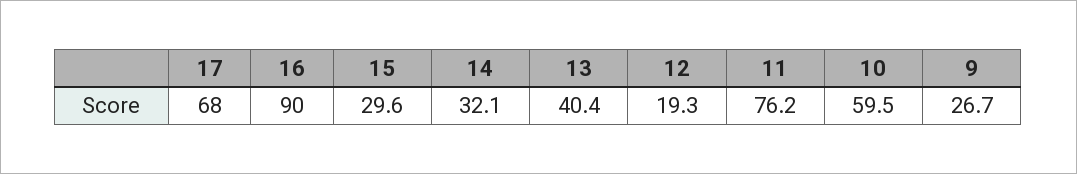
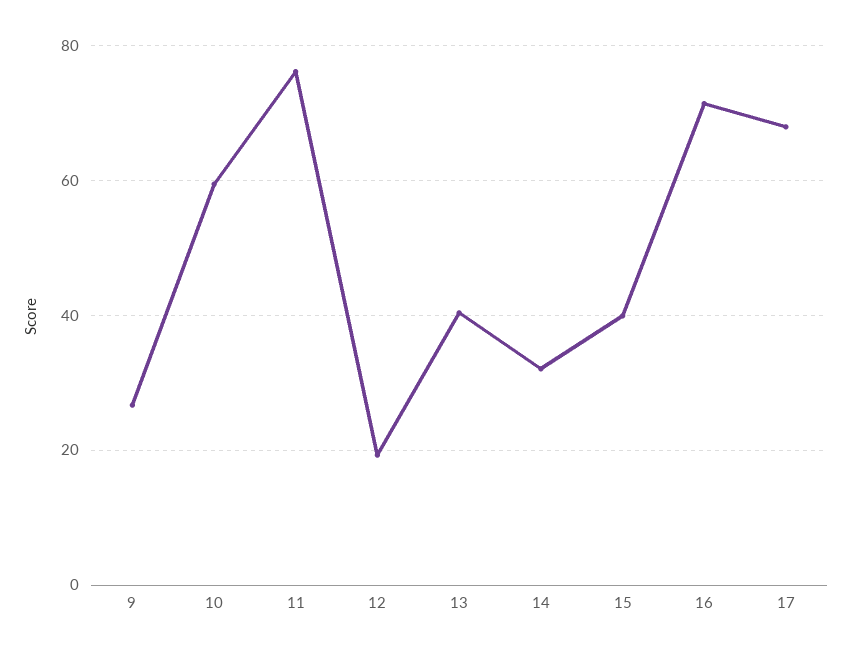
  {
    "17": 68,
-   "16": 90,
+   "16": 72,
-   "15": 29.6,
+   "15": 40,
    "14": 32.1,
    "13": 40.4,
    "12": 19.3,
    "11": 76.2,
    "10": 59.5,
    "9": 26.7
  }

